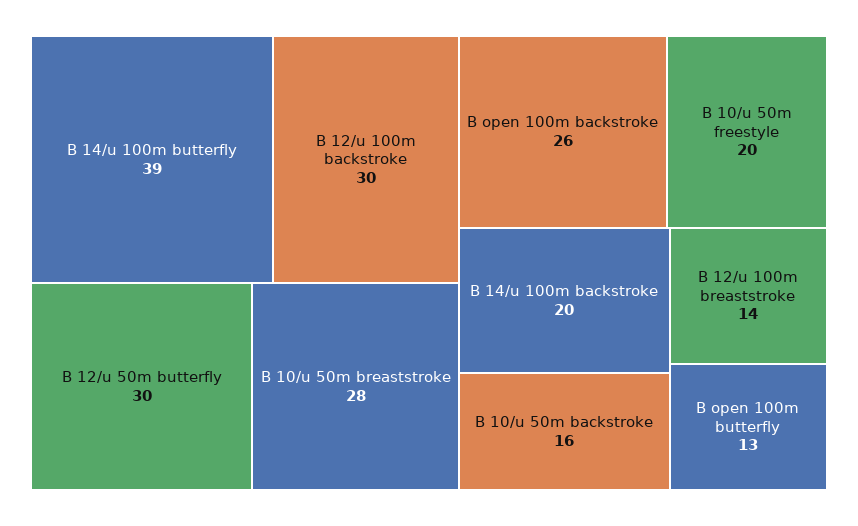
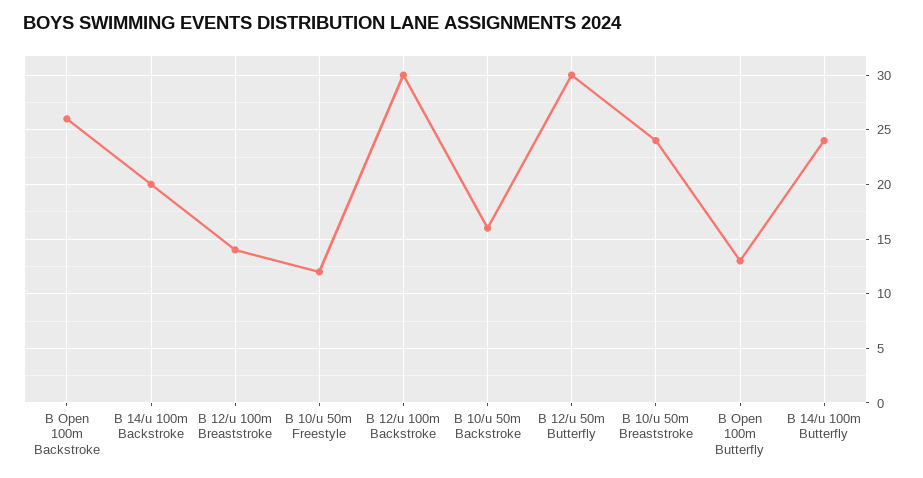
  {
-   "B 14/u 100m butterfly": 39,
+   "B 14/u 100m butterfly": 24,
    "B 12/u 100m backstroke": 30,
    "B 12/u 50m butterfly": 30,
-   "B 10/u 50m breaststroke": 28,
+   "B 10/u 50m breaststroke": 24,
    "B open 100m backstroke": 26,
-   "B 10/u 50m freestyle": 20,
+   "B 10/u 50m freestyle": 12,
    "B 14/u 100m backstroke": 20,
    "B 10/u 50m backstroke": 16,
    "B 12/u 100m breaststroke": 14,
    "B open 100m butterfly": 13
  }

